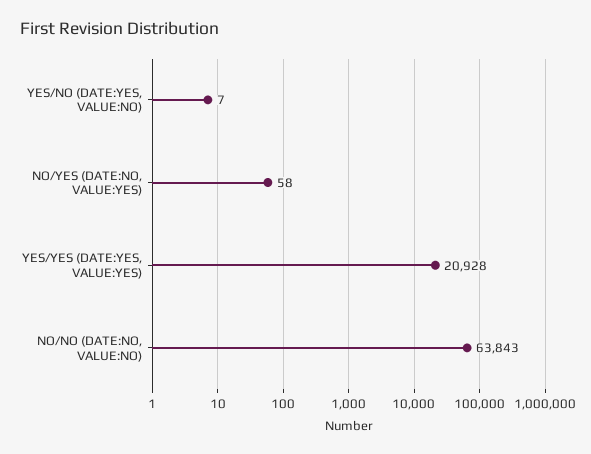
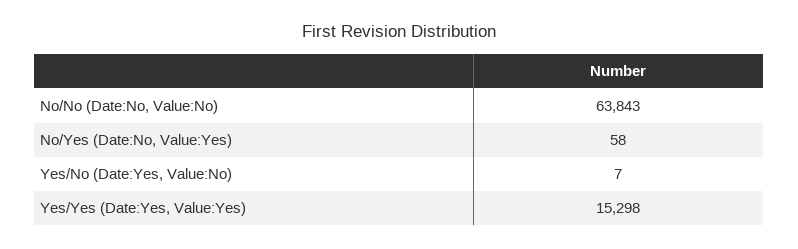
  {
    "YES/NO (DATE:YES, VALUE:NO)": 7,
    "NO/YES (DATE:NO, VALUE:YES)": 58,
-   "YES/YES (DATE:YES, VALUE:YES)": 20928,
+   "YES/YES (DATE:YES, VALUE:YES)": 15298,
    "NO/NO (DATE:NO, VALUE:NO)": 63843
  }

